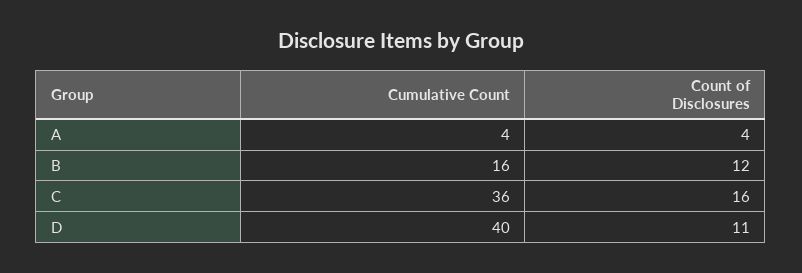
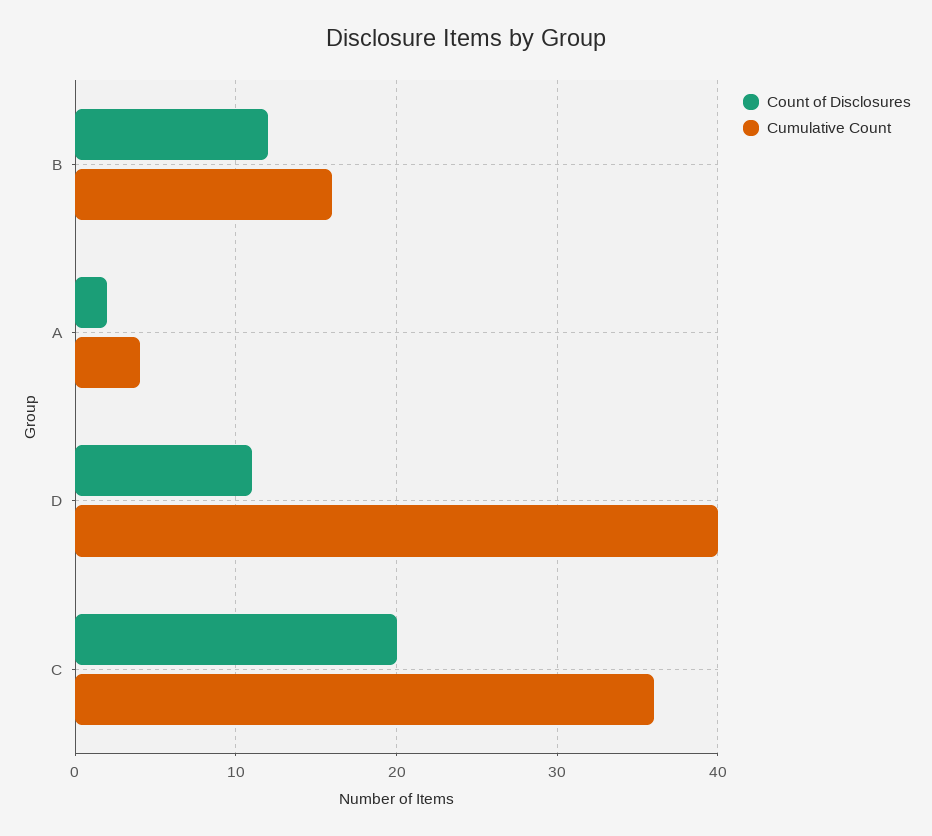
  {
    "Cumulative Count": {
      "A": 4,
      "B": 16,
      "C": 36,
      "D": 40
    },
    "Count of Disclosures": {
-     "A": 4,
+     "A": 2,
      "B": 12,
-     "C": 16,
+     "C": 20,
      "D": 11
    }
  }

